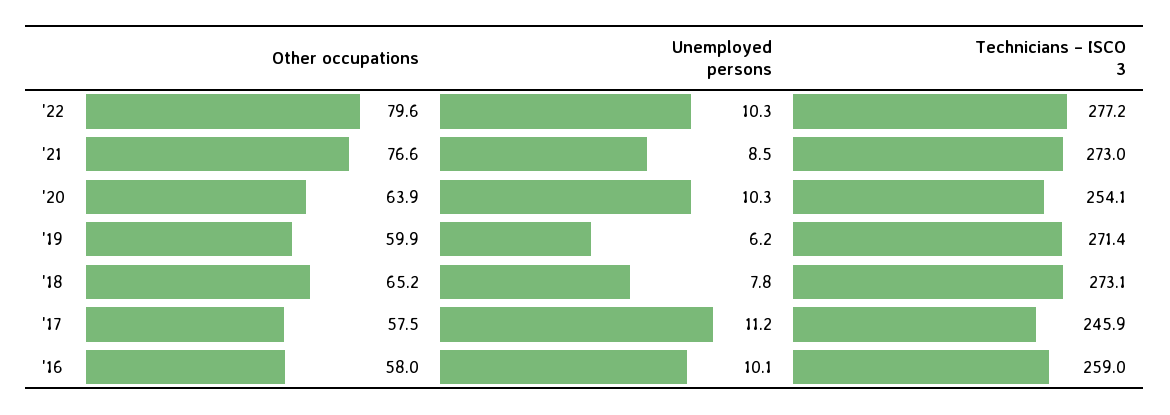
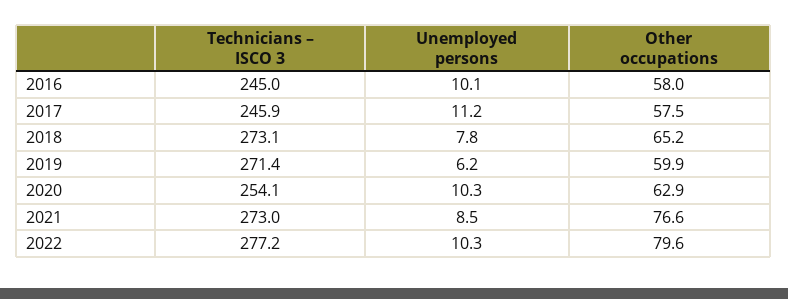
  {
    "Other occupations": {
      "'22": 79.6,
      "'21": 76.6,
-     "'20": 63.9,
+     "'20": 62.9,
      "'19": 59.9,
      "'18": 65.2,
      "'17": 57.5,
      "'16": 58
    },
    "Unemployed persons": {
      "'22": 10.3,
      "'21": 8.5,
      "'20": 10.3,
      "'19": 6.2,
      "'18": 7.8,
      "'17": 11.2,
      "'16": 10.1
    },
    "Technicians – ISCO 3": {
      "'22": 277.2,
      "'21": 273,
      "'20": 254.1,
      "'19": 271.4,
      "'18": 273.1,
      "'17": 245.9,
-     "'16": 259
+     "'16": 245
    }
  }

